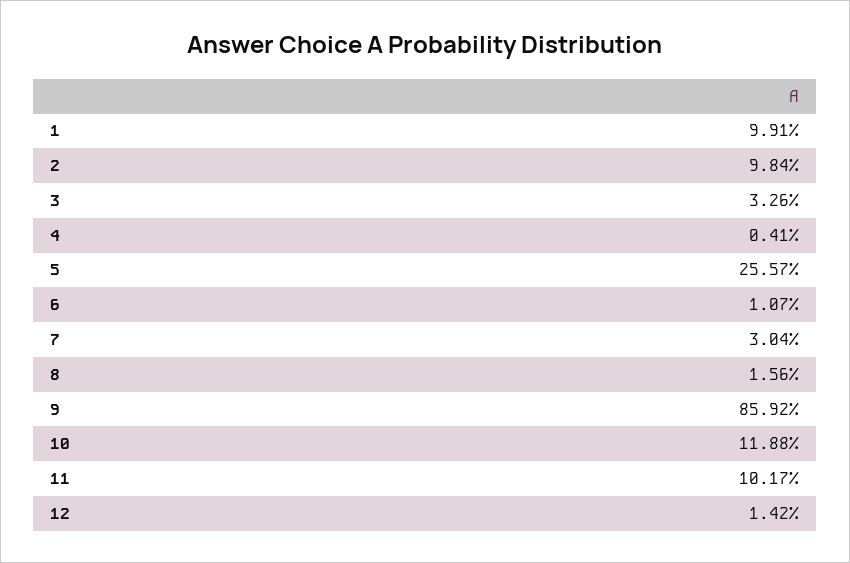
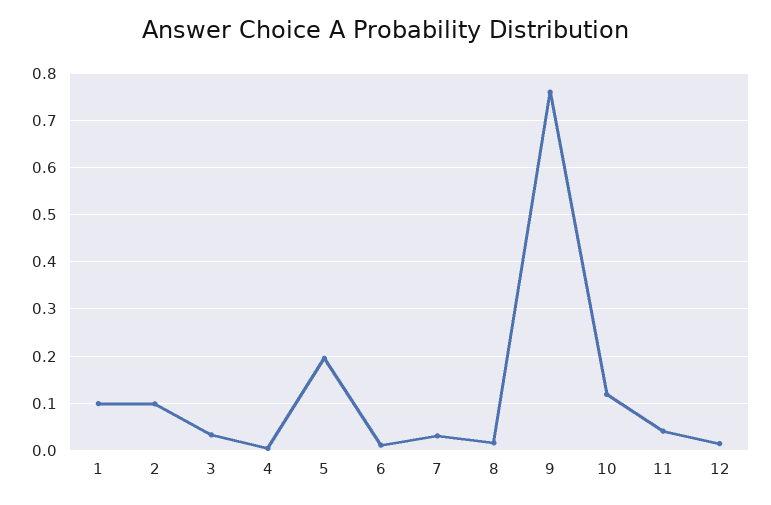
  {
    "1": 0.0991,
    "2": 0.0984,
    "3": 0.0326,
    "4": 0.0041,
-   "5": 0.2557,
+   "5": 0.2,
    "6": 0.0107,
    "7": 0.0304,
    "8": 0.0156,
-   "9": 0.8592,
+   "9": 0.76,
    "10": 0.1188,
-   "11": 0.1017,
+   "11": 0.04,
    "12": 0.0142
  }

